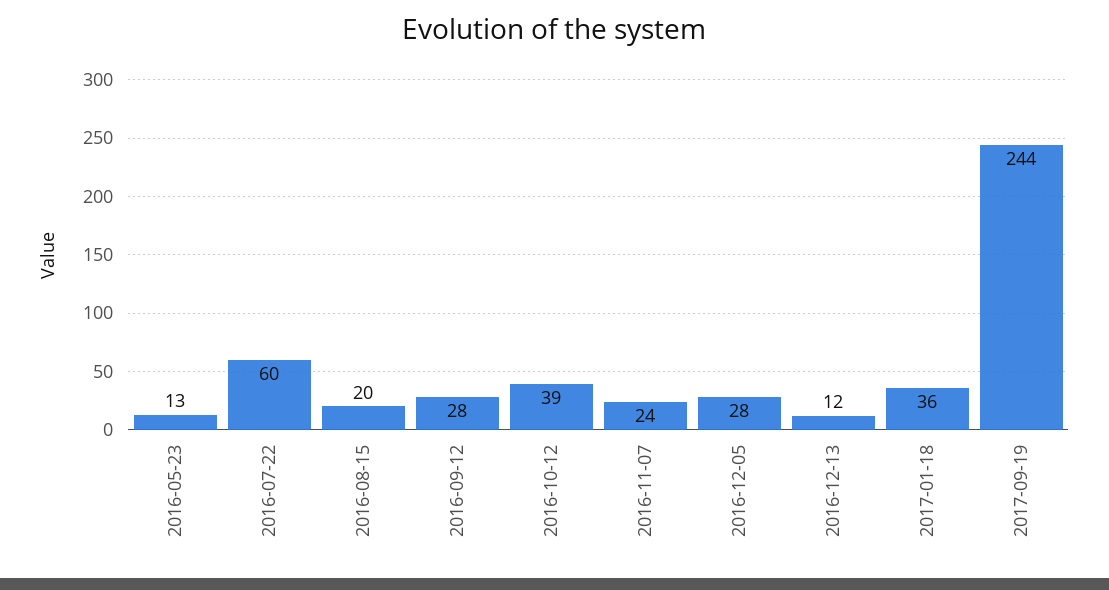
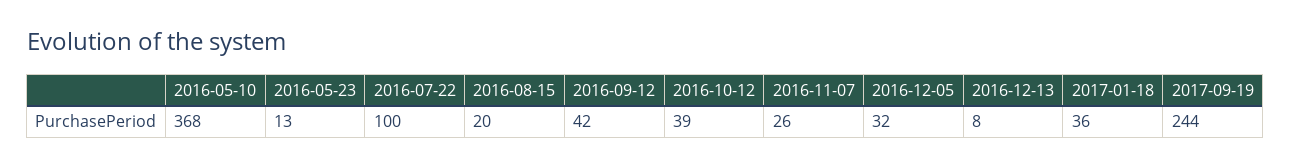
  {
    "2016-05-23": 13,
-   "2016-07-22": 60,
+   "2016-07-22": 100,
    "2016-08-15": 20,
-   "2016-09-12": 28,
+   "2016-09-12": 42,
    "2016-10-12": 39,
-   "2016-11-07": 24,
+   "2016-11-07": 26,
-   "2016-12-05": 28,
+   "2016-12-05": 32,
-   "2016-12-13": 12,
+   "2016-12-13": 8,
    "2017-01-18": 36,
-   "2017-09-19": 244
+   "2017-09-19": 244,
+   "2016-05-10": 368
  }

